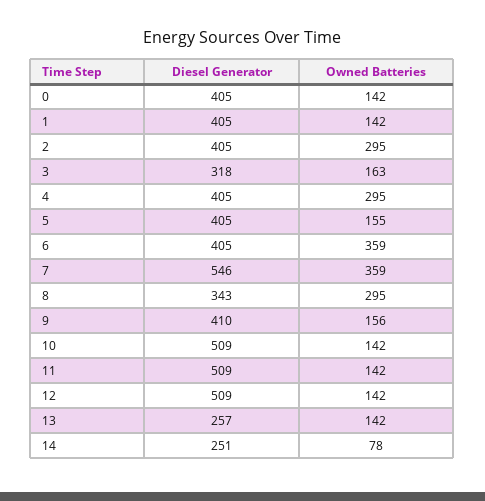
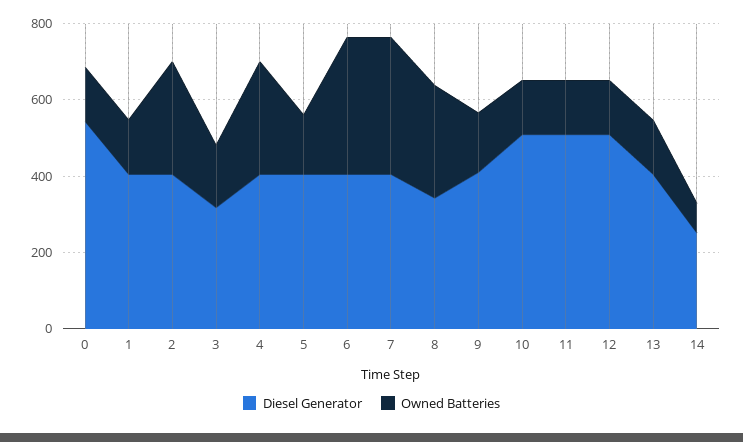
  {
    "Diesel Generator": {
-     "0": 405,
+     "0": 550,
      "1": 405,
      "2": 405,
      "3": 318,
      "4": 405,
      "5": 405,
      "6": 405,
-     "7": 546,
+     "7": 400,
      "8": 343,
      "9": 410,
      "10": 509,
      "11": 509,
      "12": 509,
-     "13": 257,
+     "13": 400,
      "14": 251
    },
    "Owned Batteries": {
      "0": 142,
      "1": 142,
      "2": 295,
      "3": 163,
      "4": 295,
      "5": 155,
      "6": 359,
      "7": 359,
      "8": 295,
      "9": 156,
      "10": 142,
      "11": 142,
      "12": 142,
      "13": 142,
      "14": 78
    }
  }

